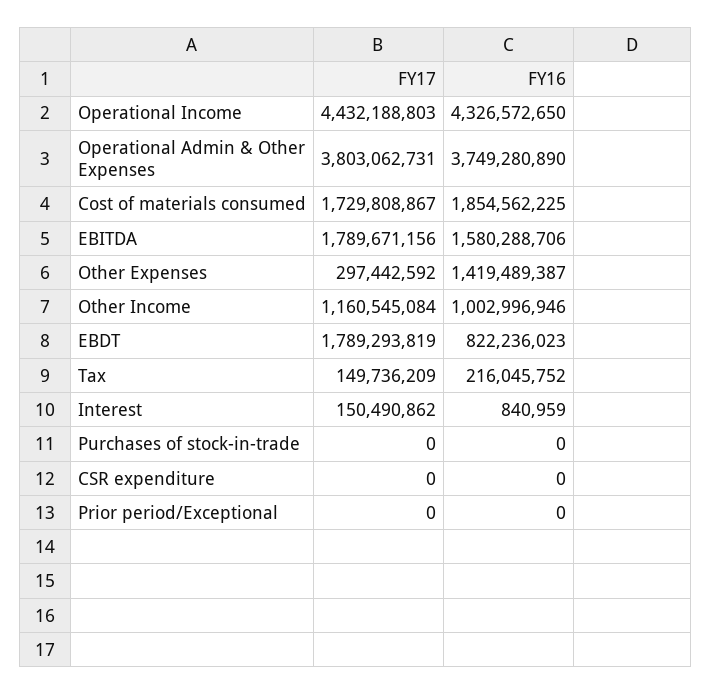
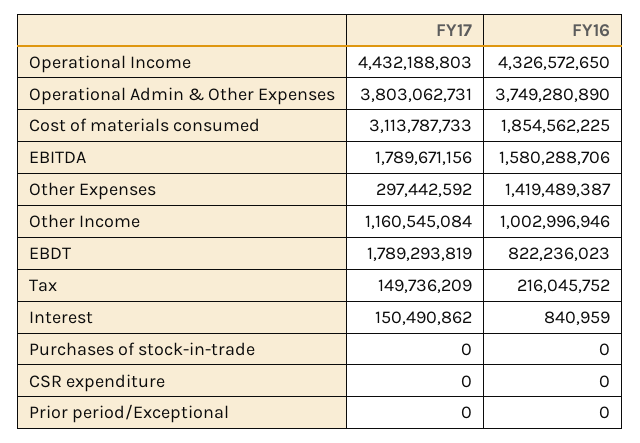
  {
    "FY17": {
      "Operational Income": 4432188803,
      "Operational Admin & Other Expenses": 3803062731,
-     "Cost of materials consumed": 1729808867,
+     "Cost of materials consumed": 3113787733,
      "EBITDA": 1789671156,
      "Other Expenses": 297442592,
      "Other Income": 1160545084,
      "EBDT": 1789293819,
      "Tax": 149736209,
      "Interest": 150490862,
      "Purchases of stock-in-trade": 0,
      "CSR expenditure": 0,
      "Prior period/Exceptional": 0
    },
    "FY16": {
      "Operational Income": 4326572650,
      "Operational Admin & Other Expenses": 3749280890,
      "Cost of materials consumed": 1854562225,
      "EBITDA": 1580288706,
      "Other Expenses": 1419489387,
      "Other Income": 1002996946,
      "EBDT": 822236023,
      "Tax": 216045752,
      "Interest": 840959,
      "Purchases of stock-in-trade": 0,
      "CSR expenditure": 0,
      "Prior period/Exceptional": 0
    }
  }

